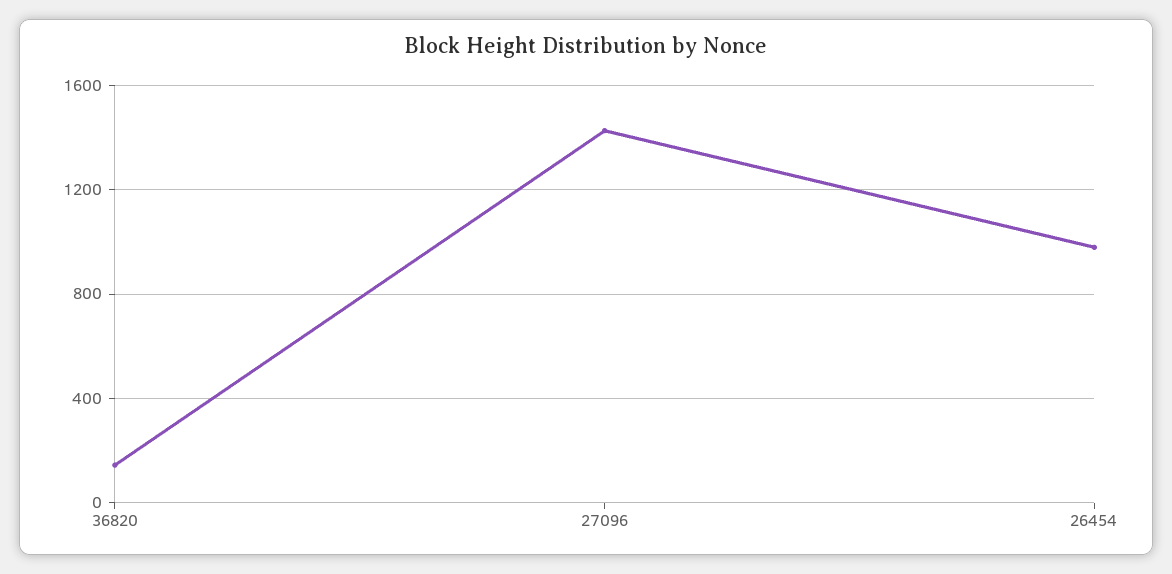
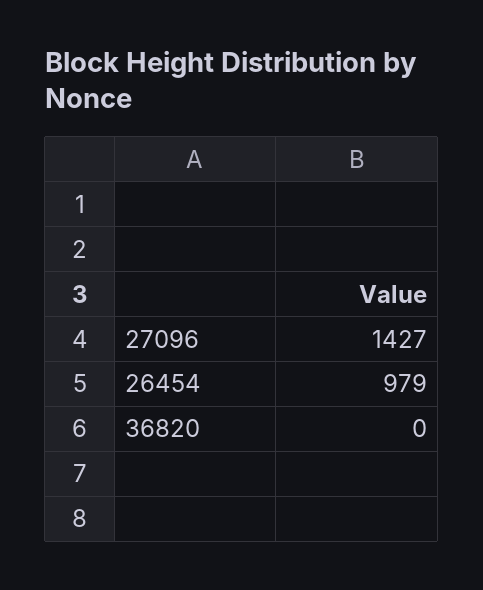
  {
-   "36820": 150,
+   "36820": 0,
    "27096": 1427,
    "26454": 979
  }

